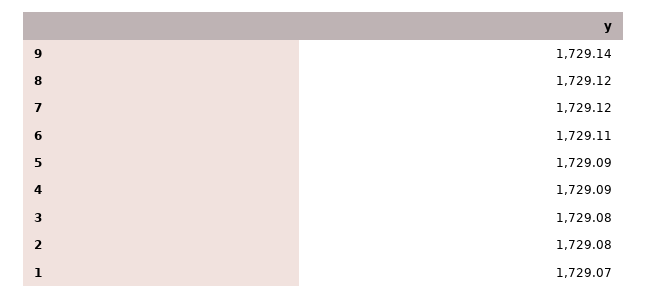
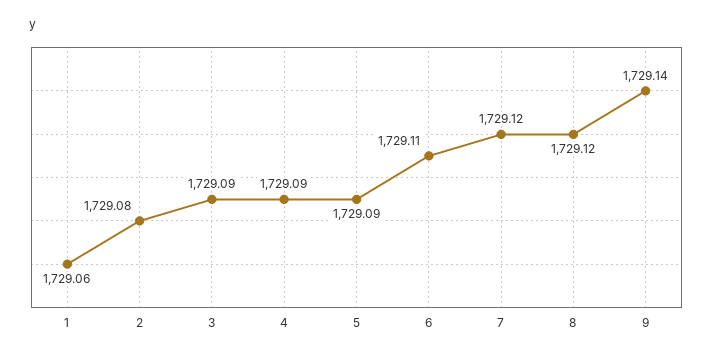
  {
    "9": 1729.14,
    "8": 1729.12,
    "7": 1729.12,
    "6": 1729.11,
    "5": 1729.09,
    "4": 1729.09,
-   "3": 1729.08,
+   "3": 1729.09,
    "2": 1729.08,
-   "1": 1729.07
+   "1": 1729.06
  }

